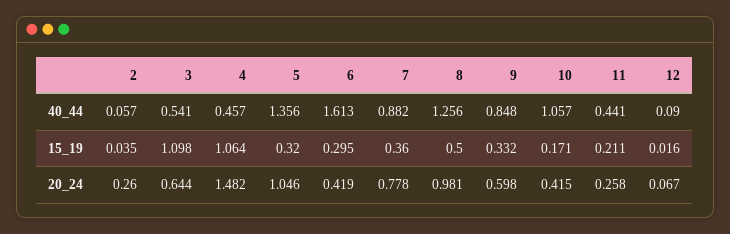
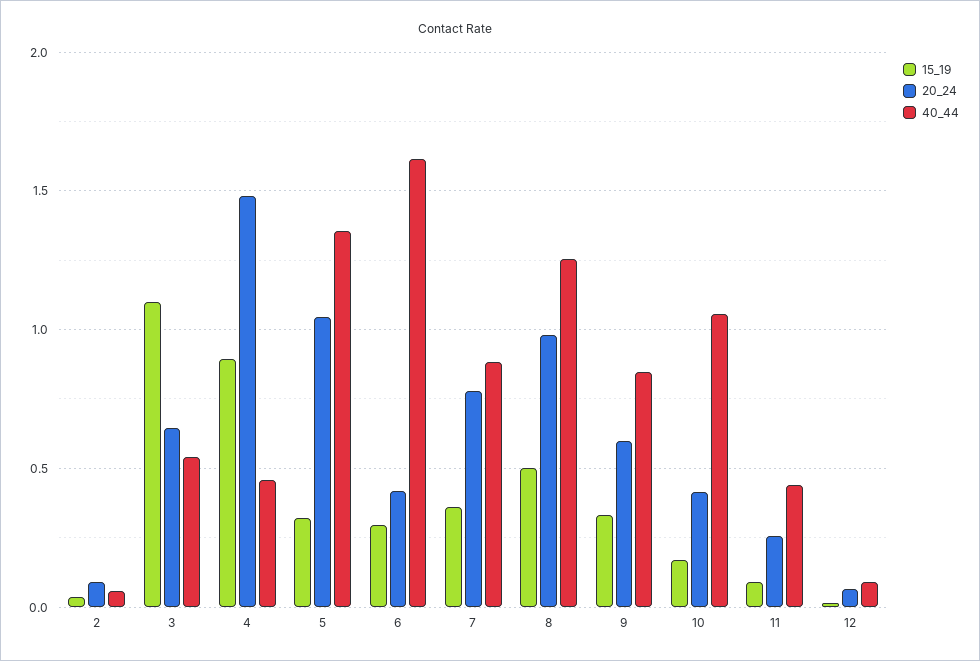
  {
    "40_44": {
      "2": 0.057,
      "3": 0.541,
      "4": 0.457,
      "5": 1.356,
      "6": 1.613,
      "7": 0.882,
      "8": 1.256,
      "9": 0.848,
      "10": 1.057,
      "11": 0.441,
      "12": 0.09
    },
    "15_19": {
      "2": 0.035,
      "3": 1.098,
-     "4": 1.064,
+     "4": 0.9,
      "5": 0.32,
      "6": 0.295,
      "7": 0.36,
      "8": 0.5,
      "9": 0.332,
      "10": 0.171,
-     "11": 0.211,
+     "11": 0.1,
      "12": 0.016
    },
    "20_24": {
-     "2": 0.26,
+     "2": 0.1,
      "3": 0.644,
      "4": 1.482,
      "5": 1.046,
      "6": 0.419,
      "7": 0.778,
      "8": 0.981,
      "9": 0.598,
      "10": 0.415,
      "11": 0.258,
      "12": 0.067
    }
  }

